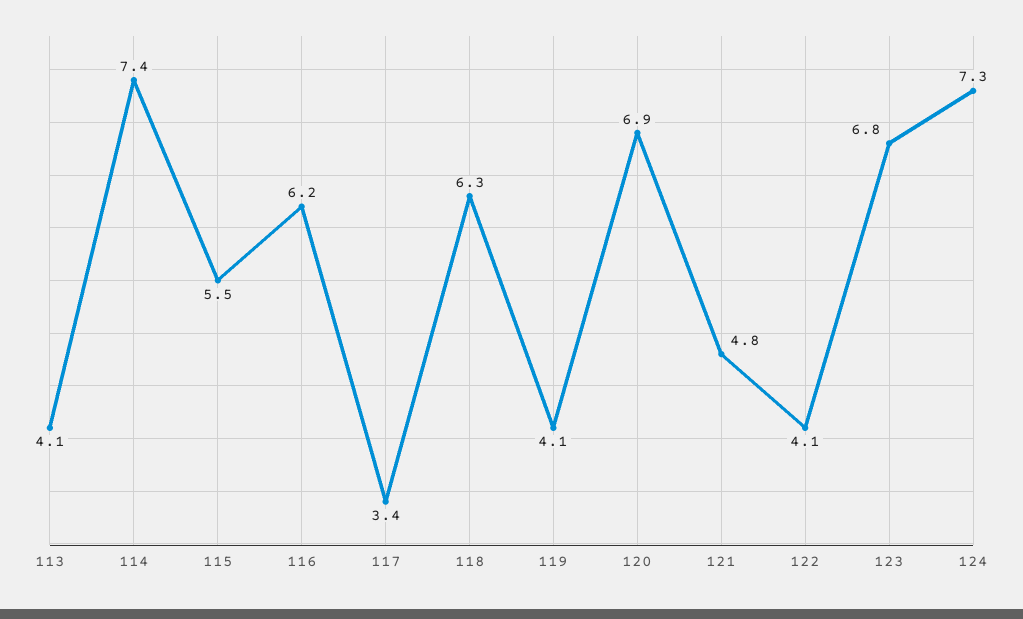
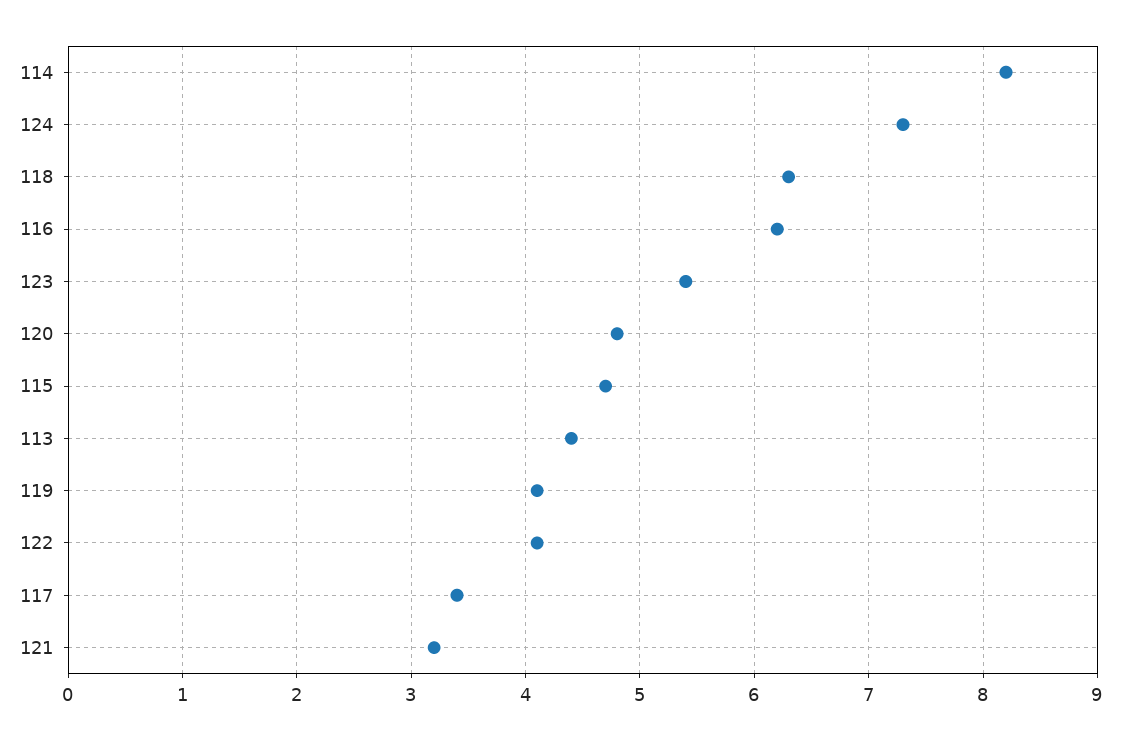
  {
-   "113": 4.1,
+   "113": 4.4,
-   "114": 7.4,
+   "114": 8.2,
-   "115": 5.5,
+   "115": 4.7,
    "116": 6.2,
    "117": 3.4,
    "118": 6.3,
    "119": 4.1,
-   "120": 6.9,
+   "120": 4.8,
-   "121": 4.8,
+   "121": 3.2,
    "122": 4.1,
-   "123": 6.8,
+   "123": 5.4,
    "124": 7.3
  }

